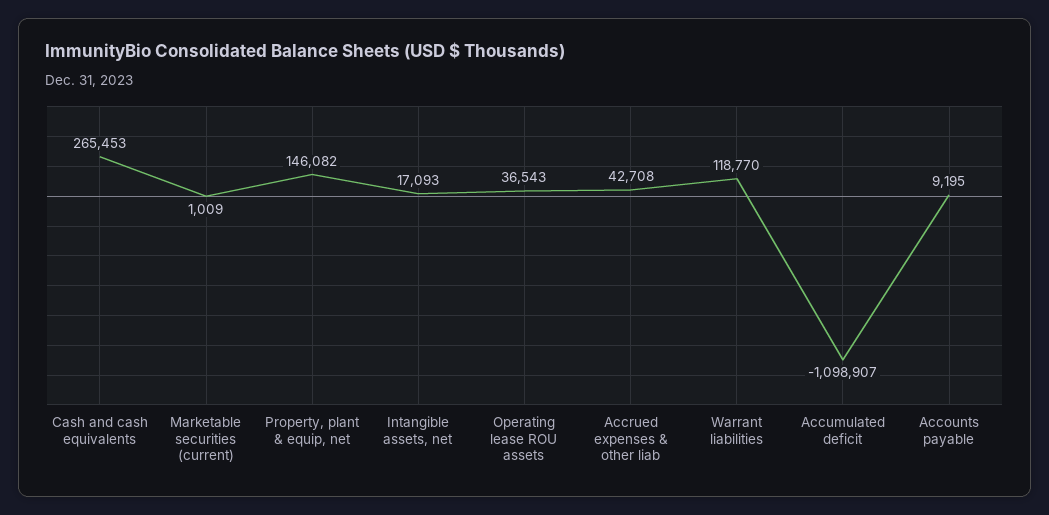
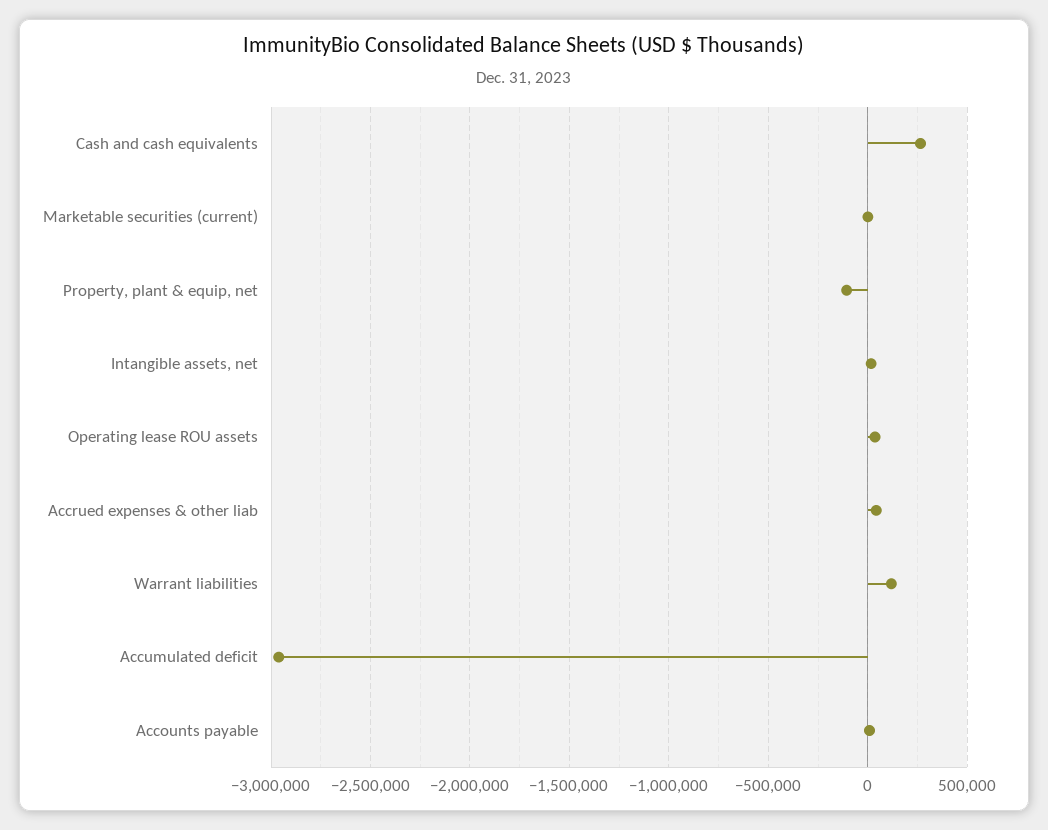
  {
    "Cash and cash equivalents": 265453,
    "Marketable securities (current)": 1009,
-   "Property, plant & equip, net": 146082,
+   "Property, plant & equip, net": -100000,
    "Intangible assets, net": 17093,
    "Operating lease ROU assets": 36543,
    "Accrued expenses & other liab": 42708,
    "Warrant liabilities": 118770,
-   "Accumulated deficit": -1098907,
+   "Accumulated deficit": -2950000,
    "Accounts payable": 9195
  }

